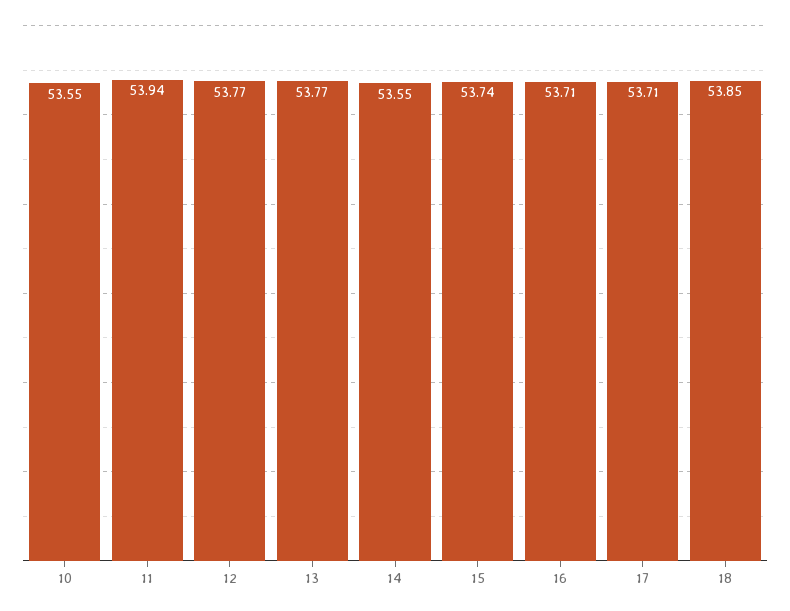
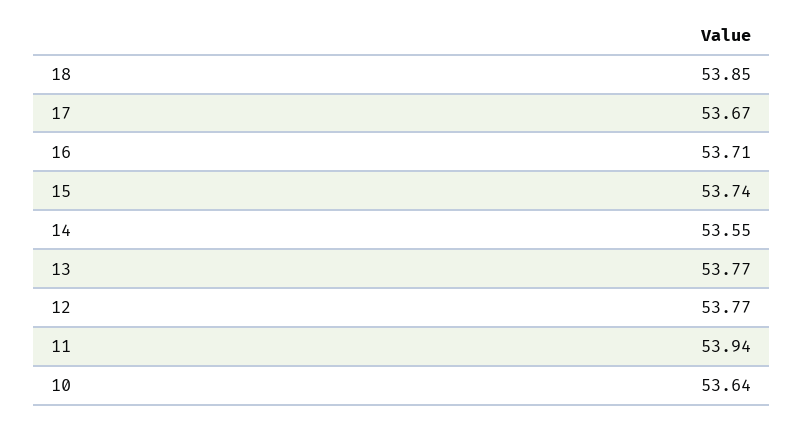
  {
-   "10": 53.55,
+   "10": 53.64,
    "11": 53.94,
    "12": 53.77,
    "13": 53.77,
    "14": 53.55,
    "15": 53.74,
    "16": 53.71,
-   "17": 53.71,
+   "17": 53.67,
    "18": 53.85
  }

